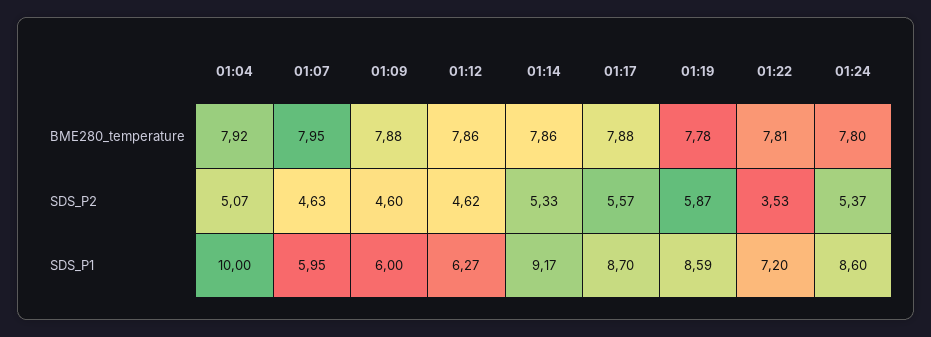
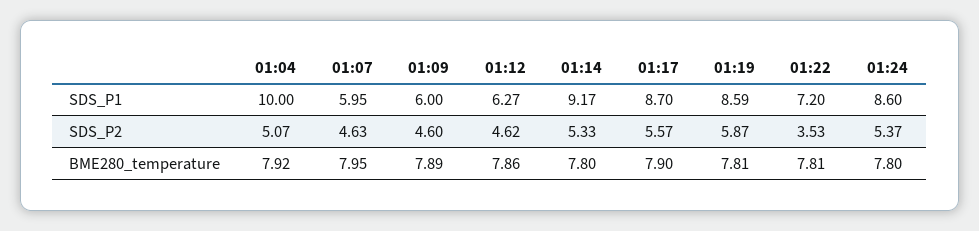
  {
    "01:04": {
      "BME280_temperature": 7.92,
      "SDS_P2": 5.07,
      "SDS_P1": 10
    },
    "01:07": {
      "BME280_temperature": 7.95,
      "SDS_P2": 4.63,
      "SDS_P1": 5.95
    },
    "01:09": {
-     "BME280_temperature": 7.88,
+     "BME280_temperature": 7.89,
      "SDS_P2": 4.6,
      "SDS_P1": 6
    },
    "01:12": {
      "BME280_temperature": 7.86,
      "SDS_P2": 4.62,
      "SDS_P1": 6.27
    },
    "01:14": {
-     "BME280_temperature": 7.86,
+     "BME280_temperature": 7.8,
      "SDS_P2": 5.33,
      "SDS_P1": 9.17
    },
    "01:17": {
-     "BME280_temperature": 7.88,
+     "BME280_temperature": 7.9,
      "SDS_P2": 5.57,
      "SDS_P1": 8.7
    },
    "01:19": {
-     "BME280_temperature": 7.78,
+     "BME280_temperature": 7.81,
      "SDS_P2": 5.87,
      "SDS_P1": 8.59
    },
    "01:22": {
      "BME280_temperature": 7.81,
      "SDS_P2": 3.53,
      "SDS_P1": 7.2
    },
    "01:24": {
      "BME280_temperature": 7.8,
      "SDS_P2": 5.37,
      "SDS_P1": 8.6
    }
  }

